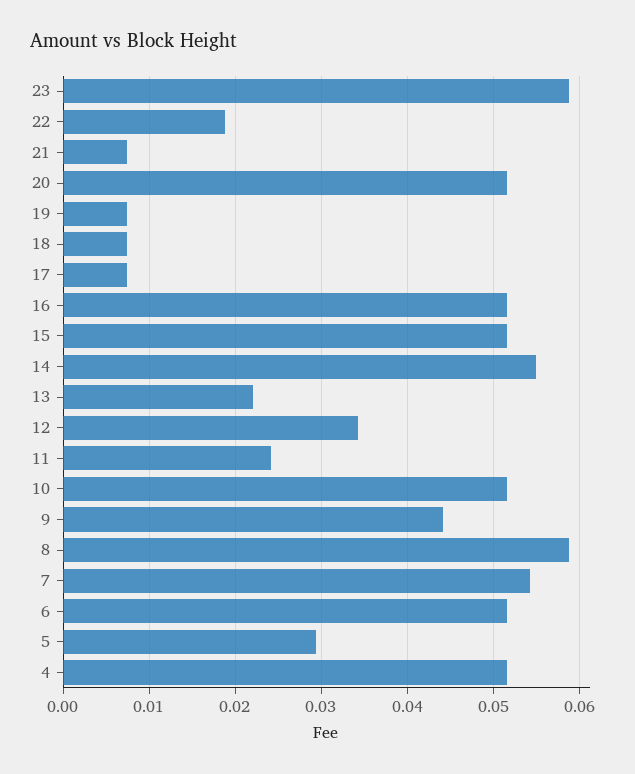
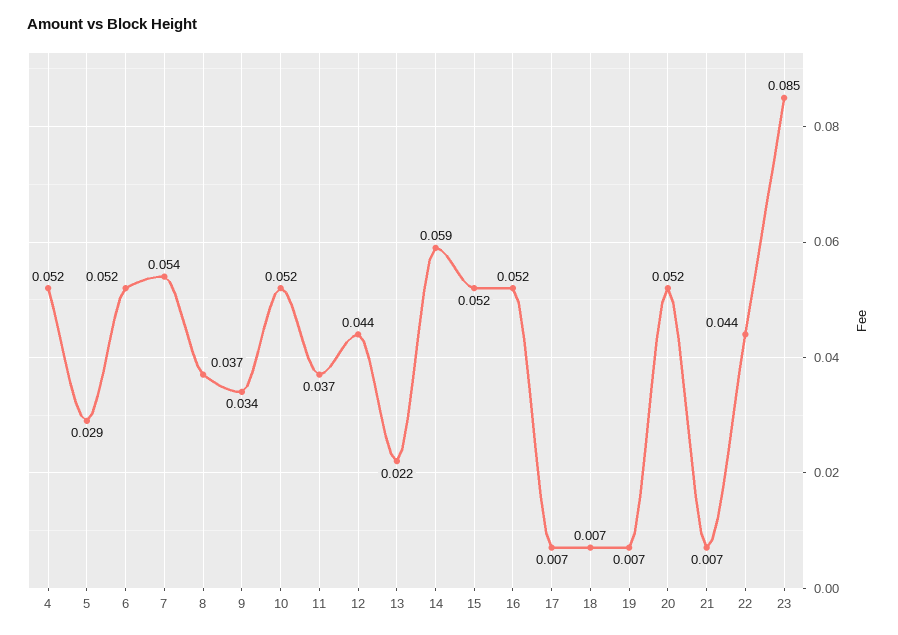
  {
-   "23": 0.059,
+   "23": 0.085,
-   "22": 0.019,
+   "22": 0.044,
    "21": 0.007,
    "20": 0.052,
    "19": 0.007,
    "18": 0.007,
    "17": 0.007,
    "16": 0.052,
    "15": 0.052,
-   "14": 0.055,
+   "14": 0.059,
    "13": 0.022,
-   "12": 0.034,
+   "12": 0.044,
-   "11": 0.024,
+   "11": 0.037,
    "10": 0.052,
-   "9": 0.044,
+   "9": 0.034,
-   "8": 0.059,
+   "8": 0.037,
    "7": 0.054,
    "6": 0.052,
    "5": 0.029,
    "4": 0.052
  }

